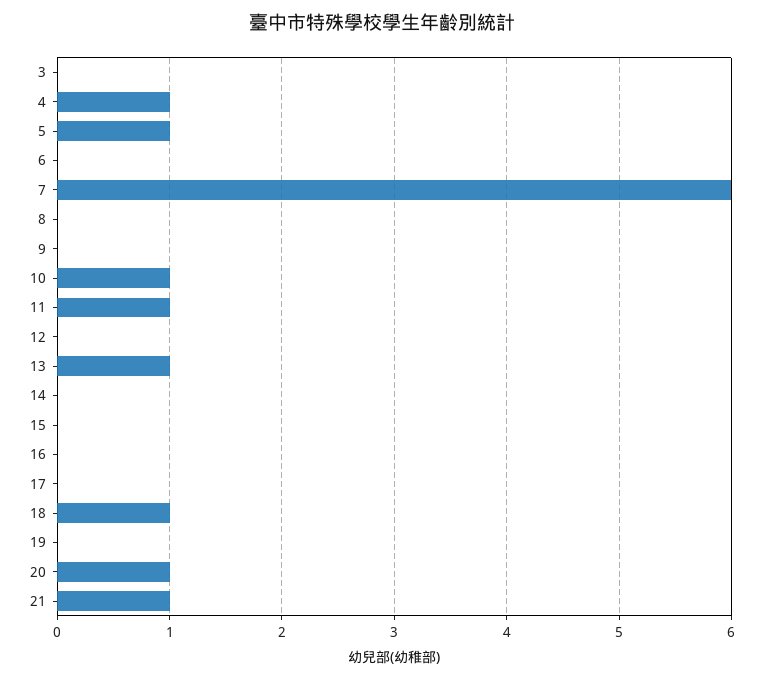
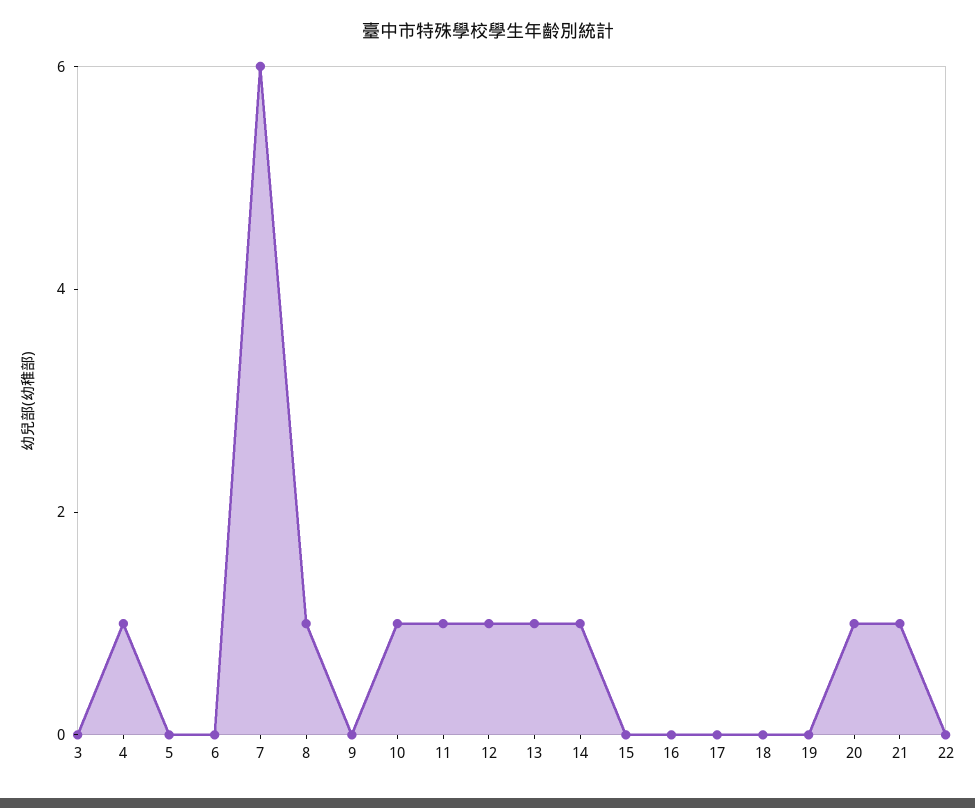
  {
    "3": 0,
    "4": 1,
-   "5": 1,
+   "5": 0,
    "6": 0,
    "7": 6,
-   "8": 0,
+   "8": 1,
    "9": 0,
    "10": 1,
    "11": 1,
-   "12": 0,
+   "12": 1,
    "13": 1,
-   "14": 0,
+   "14": 1,
    "15": 0,
    "16": 0,
    "17": 0,
-   "18": 1,
+   "18": 0,
    "19": 0,
    "20": 1,
-   "21": 1
+   "21": 1,
+   "22": 0
  }

